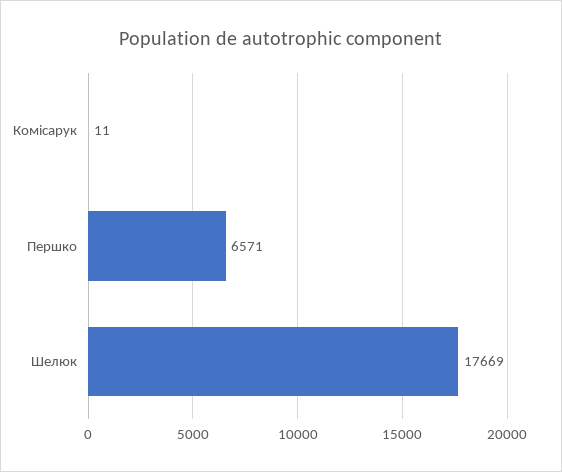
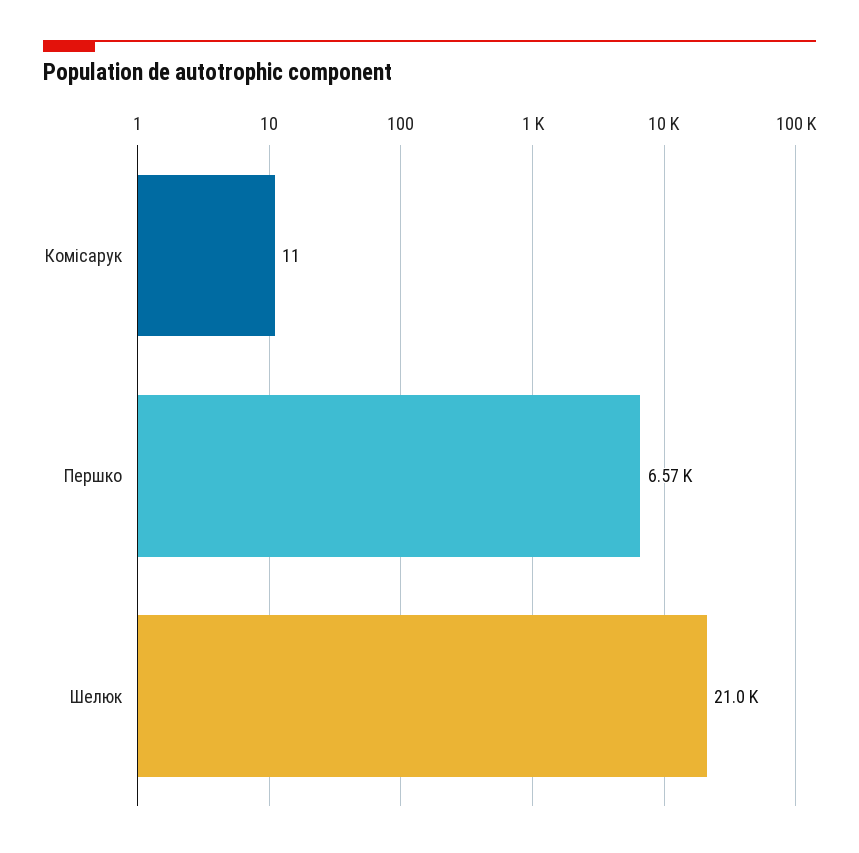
  {
    "Комісарук": 11,
    "Першко": 6571,
-   "Шелюк": 17669
+   "Шелюк": 21000
  }

